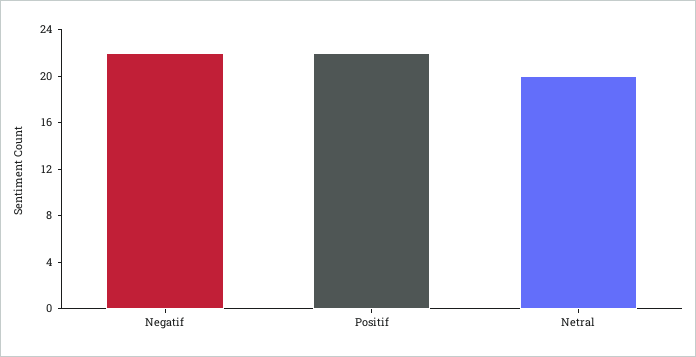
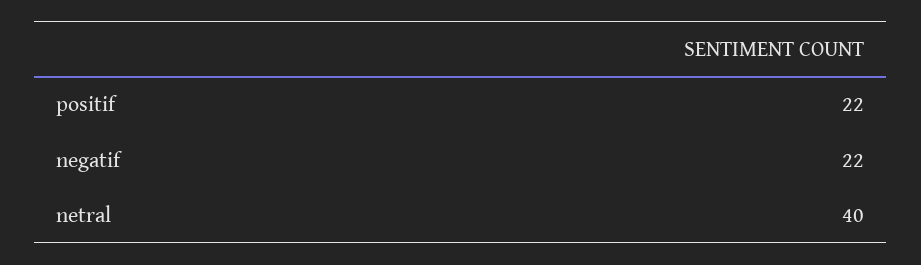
  {
    "Negatif": 22,
    "Positif": 22,
-   "Netral": 20
+   "Netral": 40
  }

